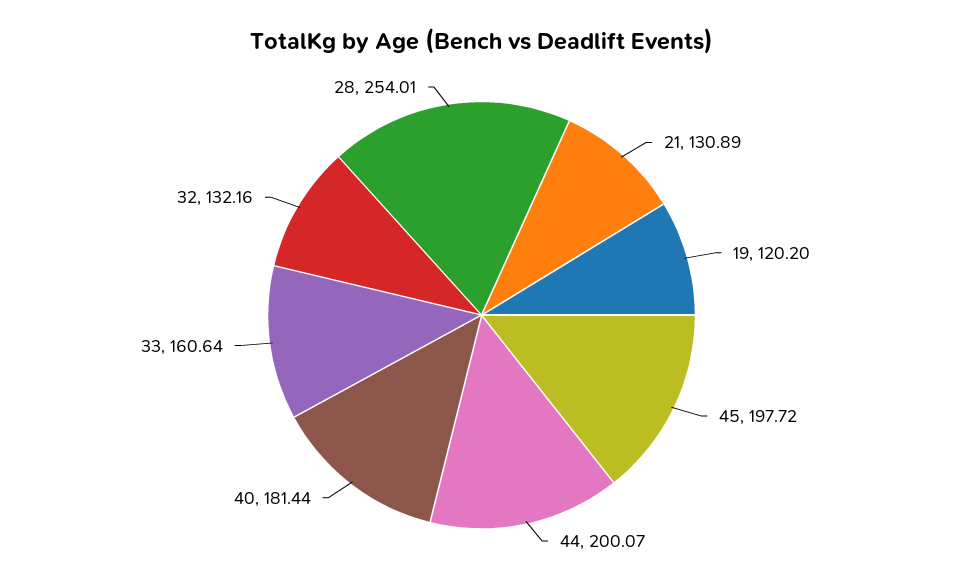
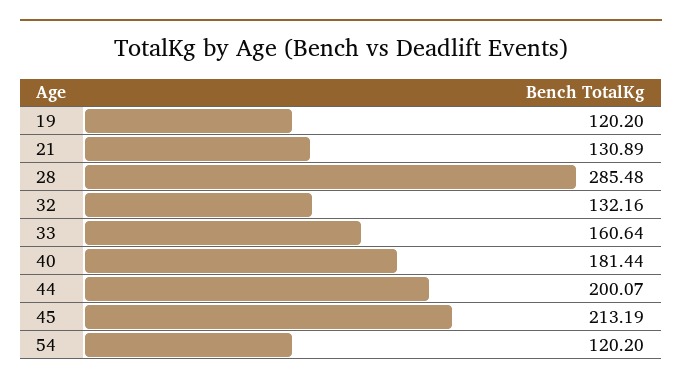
  {
    "21": 130.89,
    "19": 120.2,
-   "45": 197.72,
+   "45": 213.19,
    "44": 200.07,
    "40": 181.44,
    "33": 160.64,
    "32": 132.16,
-   "28": 254.01
+   "28": 285.48,
+   "54": 120.2
  }

